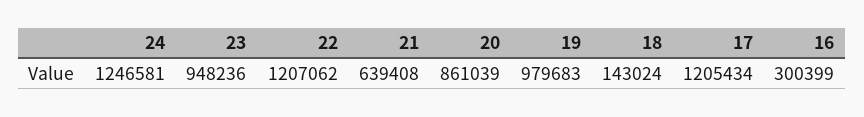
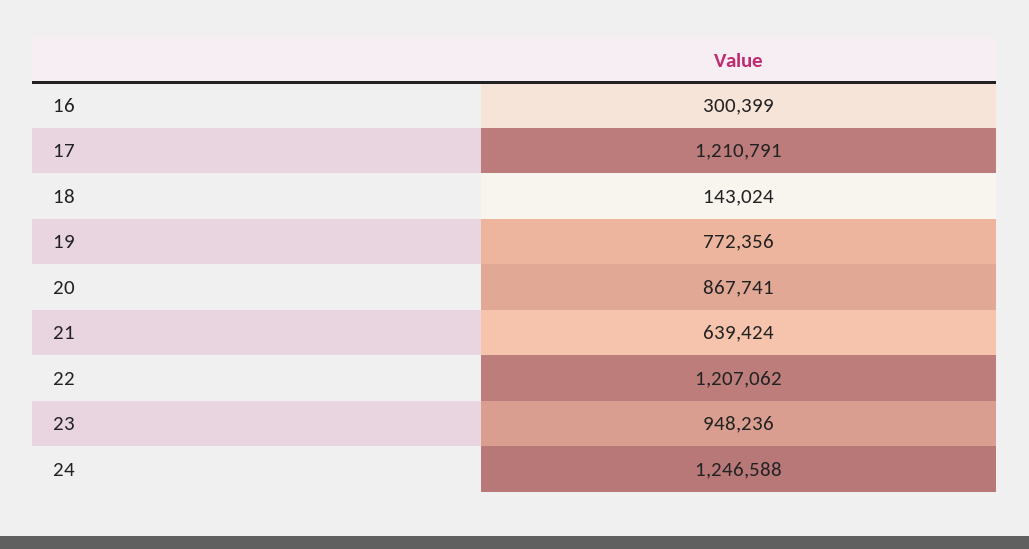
  {
-   "24": 1246581,
+   "24": 1246588,
    "23": 948236,
    "22": 1207062,
-   "21": 639408,
+   "21": 639424,
-   "20": 861039,
+   "20": 867741,
-   "19": 979683,
+   "19": 772356,
    "18": 143024,
-   "17": 1205434,
+   "17": 1210791,
    "16": 300399
  }

